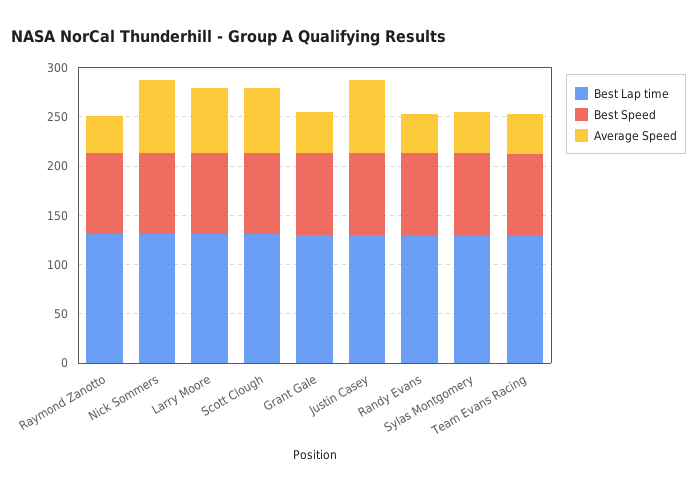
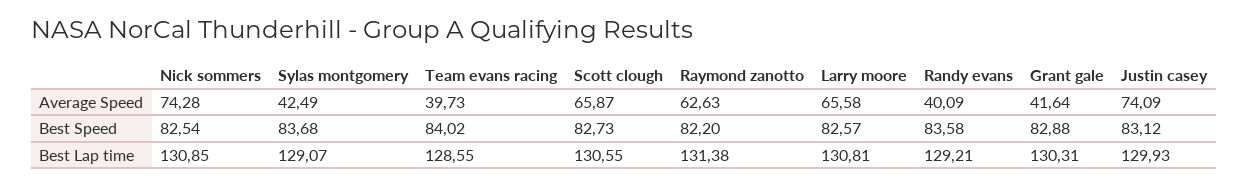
  {
    "Best Lap time": {
      "Raymond Zanotto": 131.38,
      "Nick Sommers": 130.85,
      "Larry Moore": 130.81,
      "Scott Clough": 130.55,
      "Grant Gale": 130.31,
      "Justin Casey": 129.93,
      "Randy Evans": 129.21,
      "Sylas Montgomery": 129.07,
      "Team Evans Racing": 128.55
    },
    "Best Speed": {
      "Raymond Zanotto": 82.2,
      "Nick Sommers": 82.54,
      "Larry Moore": 82.57,
      "Scott Clough": 82.73,
      "Grant Gale": 82.88,
      "Justin Casey": 83.12,
      "Randy Evans": 83.58,
      "Sylas Montgomery": 83.68,
      "Team Evans Racing": 84.02
    },
    "Average Speed": {
-     "Raymond Zanotto": 40,
+     "Raymond Zanotto": 62.63,
      "Nick Sommers": 74.28,
      "Larry Moore": 65.58,
      "Scott Clough": 65.87,
      "Grant Gale": 41.64,
      "Justin Casey": 74.09,
      "Randy Evans": 40.09,
      "Sylas Montgomery": 42.49,
      "Team Evans Racing": 39.73
    }
  }

